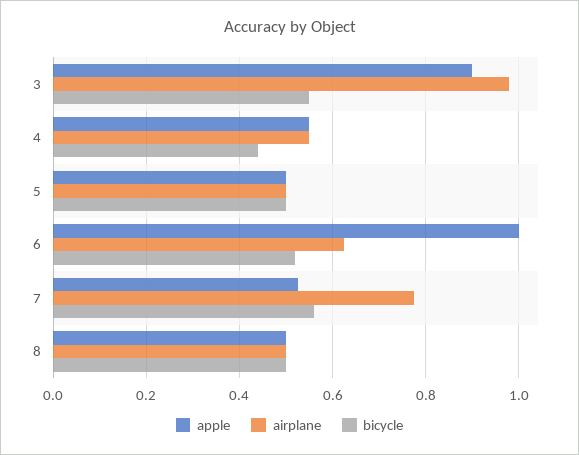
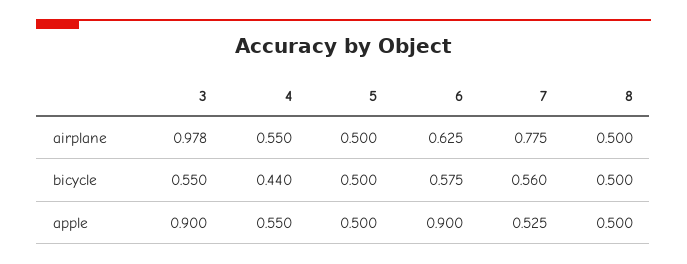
  {
    "apple": {
      "3": 0.9,
      "4": 0.55,
      "5": 0.5,
-     "6": 1,
+     "6": 0.9,
      "7": 0.525,
      "8": 0.5
    },
    "airplane": {
      "3": 0.978,
      "4": 0.55,
      "5": 0.5,
      "6": 0.625,
      "7": 0.775,
      "8": 0.5
    },
    "bicycle": {
      "3": 0.55,
      "4": 0.44,
      "5": 0.5,
-     "6": 0.52,
+     "6": 0.575,
      "7": 0.56,
      "8": 0.5
    }
  }

